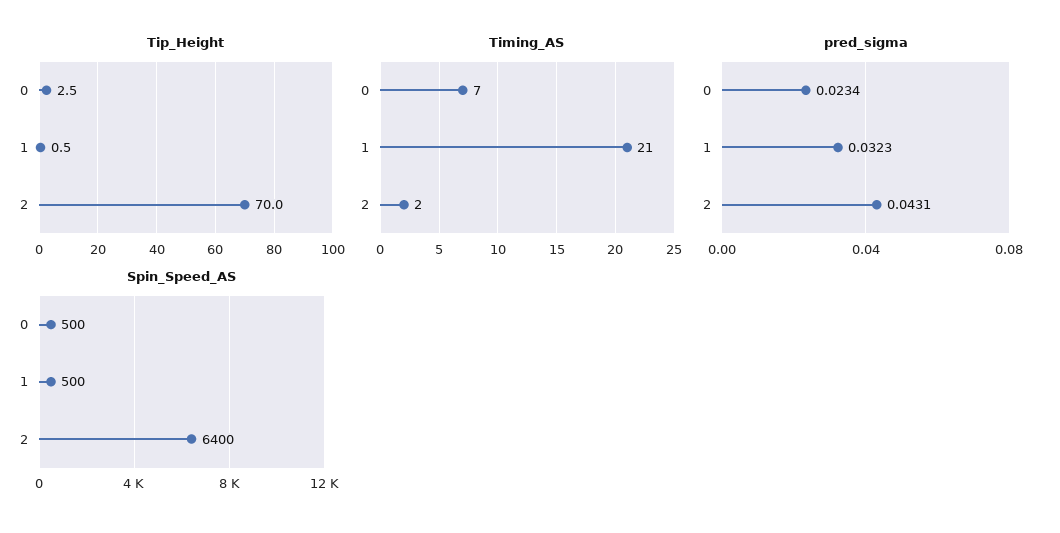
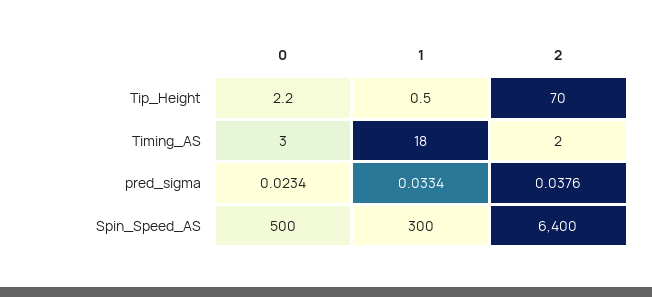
  {
    "Tip_Height": {
-     "0": 2.5,
+     "0": 2.2,
      "1": 0.5,
      "2": 70
    },
    "Timing_AS": {
-     "0": 7,
+     "0": 3,
-     "1": 21,
+     "1": 18,
      "2": 2
    },
    "pred_sigma": {
      "0": 0.0234,
-     "1": 0.0323,
+     "1": 0.0334,
-     "2": 0.0431
+     "2": 0.0376
    },
    "Spin_Speed_AS": {
      "0": 500,
-     "1": 500,
+     "1": 300,
      "2": 6400
    }
  }

